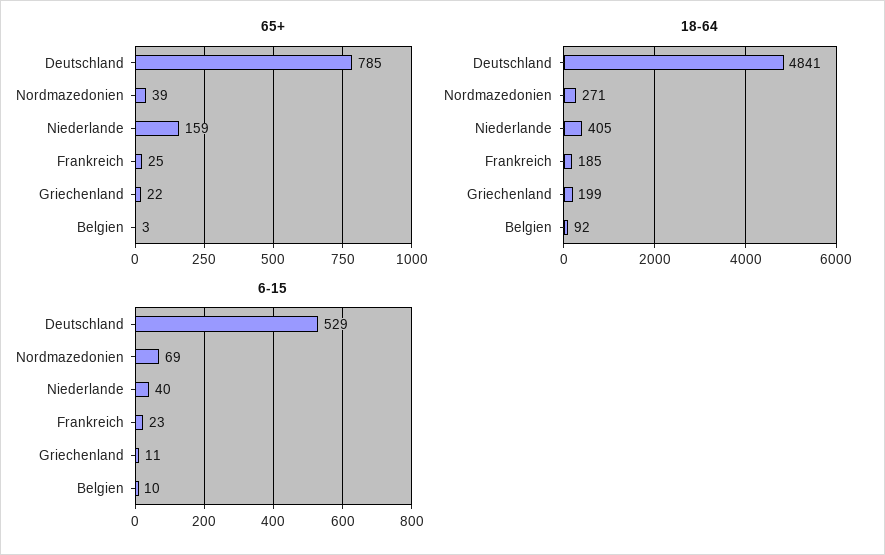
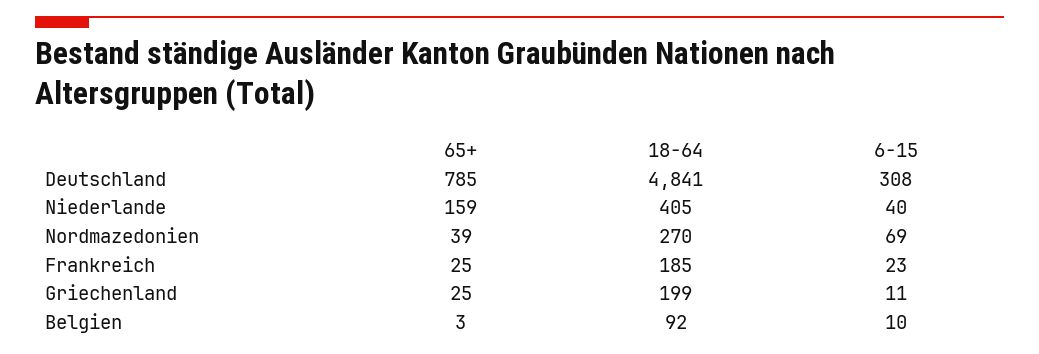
  {
    "65+": {
      "Deutschland": 785,
      "Nordmazedonien": 39,
      "Niederlande": 159,
      "Frankreich": 25,
-     "Griechenland": 22,
+     "Griechenland": 25,
      "Belgien": 3
    },
    "18-64": {
      "Deutschland": 4841,
-     "Nordmazedonien": 271,
+     "Nordmazedonien": 270,
      "Niederlande": 405,
      "Frankreich": 185,
      "Griechenland": 199,
      "Belgien": 92
    },
    "6-15": {
-     "Deutschland": 529,
+     "Deutschland": 308,
      "Nordmazedonien": 69,
      "Niederlande": 40,
      "Frankreich": 23,
      "Griechenland": 11,
      "Belgien": 10
    }
  }

